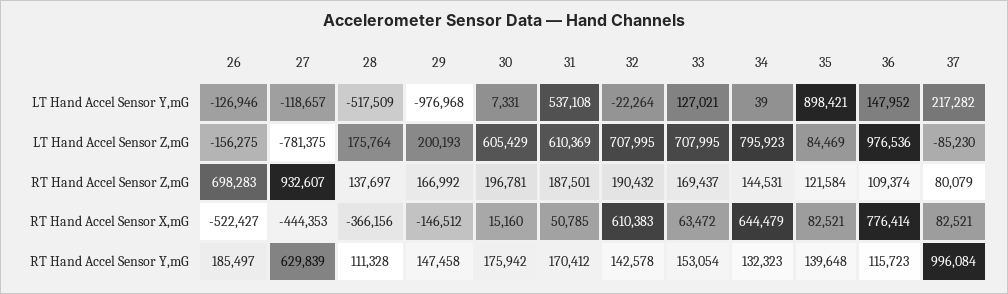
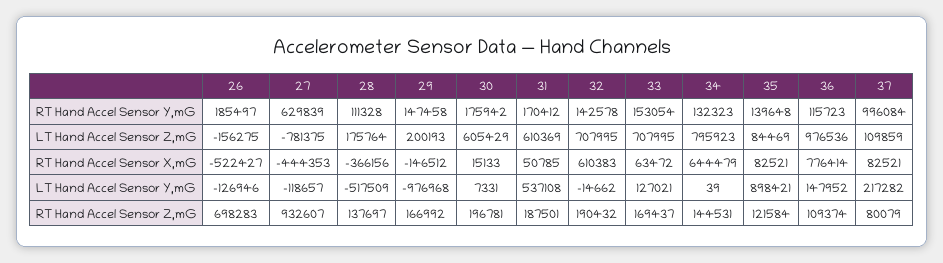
  {
    "26": {
      "LT Hand Accel Sensor Y,mG": -126946,
      "LT Hand Accel Sensor Z,mG": -156275,
      "RT Hand Accel Sensor Z,mG": 698283,
      "RT Hand Accel Sensor X,mG": -522427,
      "RT Hand Accel Sensor Y,mG": 185497
    },
    "27": {
      "LT Hand Accel Sensor Y,mG": -118657,
      "LT Hand Accel Sensor Z,mG": -781375,
      "RT Hand Accel Sensor Z,mG": 932607,
      "RT Hand Accel Sensor X,mG": -444353,
      "RT Hand Accel Sensor Y,mG": 629839
    },
    "28": {
      "LT Hand Accel Sensor Y,mG": -517509,
      "LT Hand Accel Sensor Z,mG": 175764,
      "RT Hand Accel Sensor Z,mG": 137697,
      "RT Hand Accel Sensor X,mG": -366156,
      "RT Hand Accel Sensor Y,mG": 111328
    },
    "29": {
      "LT Hand Accel Sensor Y,mG": -976968,
      "LT Hand Accel Sensor Z,mG": 200193,
      "RT Hand Accel Sensor Z,mG": 166992,
      "RT Hand Accel Sensor X,mG": -146512,
      "RT Hand Accel Sensor Y,mG": 147458
    },
    "30": {
      "LT Hand Accel Sensor Y,mG": 7331,
      "LT Hand Accel Sensor Z,mG": 605429,
      "RT Hand Accel Sensor Z,mG": 196781,
-     "RT Hand Accel Sensor X,mG": 15160,
+     "RT Hand Accel Sensor X,mG": 15133,
      "RT Hand Accel Sensor Y,mG": 175942
    },
    "31": {
      "LT Hand Accel Sensor Y,mG": 537108,
      "LT Hand Accel Sensor Z,mG": 610369,
      "RT Hand Accel Sensor Z,mG": 187501,
      "RT Hand Accel Sensor X,mG": 50785,
      "RT Hand Accel Sensor Y,mG": 170412
    },
    "32": {
-     "LT Hand Accel Sensor Y,mG": -22264,
+     "LT Hand Accel Sensor Y,mG": -14662,
      "LT Hand Accel Sensor Z,mG": 707995,
      "RT Hand Accel Sensor Z,mG": 190432,
      "RT Hand Accel Sensor X,mG": 610383,
      "RT Hand Accel Sensor Y,mG": 142578
    },
    "33": {
      "LT Hand Accel Sensor Y,mG": 127021,
      "LT Hand Accel Sensor Z,mG": 707995,
      "RT Hand Accel Sensor Z,mG": 169437,
      "RT Hand Accel Sensor X,mG": 63472,
      "RT Hand Accel Sensor Y,mG": 153054
    },
    "34": {
      "LT Hand Accel Sensor Y,mG": 39,
      "LT Hand Accel Sensor Z,mG": 795923,
      "RT Hand Accel Sensor Z,mG": 144531,
      "RT Hand Accel Sensor X,mG": 644479,
      "RT Hand Accel Sensor Y,mG": 132323
    },
    "35": {
      "LT Hand Accel Sensor Y,mG": 898421,
      "LT Hand Accel Sensor Z,mG": 84469,
      "RT Hand Accel Sensor Z,mG": 121584,
      "RT Hand Accel Sensor X,mG": 82521,
      "RT Hand Accel Sensor Y,mG": 139648
    },
    "36": {
      "LT Hand Accel Sensor Y,mG": 147952,
      "LT Hand Accel Sensor Z,mG": 976536,
      "RT Hand Accel Sensor Z,mG": 109374,
      "RT Hand Accel Sensor X,mG": 776414,
      "RT Hand Accel Sensor Y,mG": 115723
    },
    "37": {
      "LT Hand Accel Sensor Y,mG": 217282,
-     "LT Hand Accel Sensor Z,mG": -85230,
+     "LT Hand Accel Sensor Z,mG": 109859,
      "RT Hand Accel Sensor Z,mG": 80079,
      "RT Hand Accel Sensor X,mG": 82521,
      "RT Hand Accel Sensor Y,mG": 996084
    }
  }

